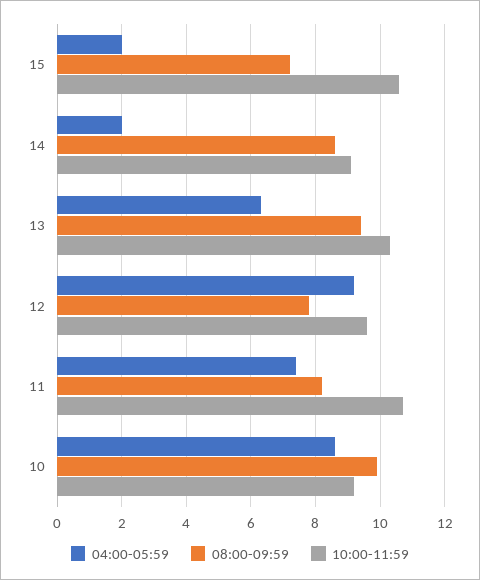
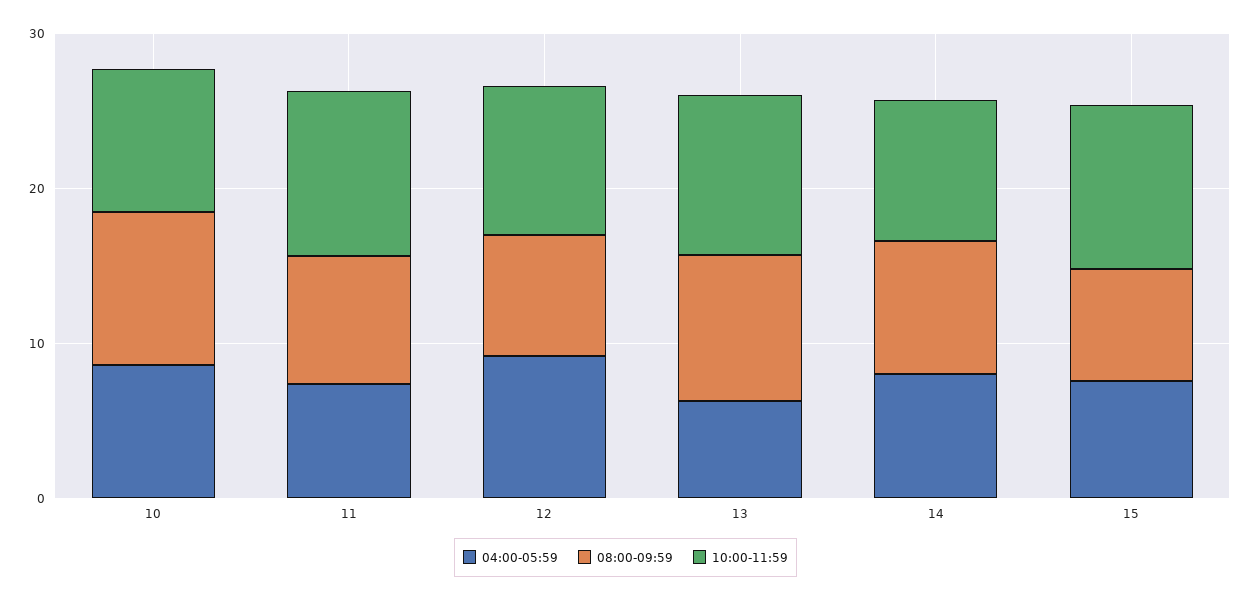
  {
    "04:00-05:59": {
-     "15": 2,
+     "15": 8,
-     "14": 2,
+     "14": 8,
      "13": 6.5,
      "12": 9,
      "11": 7.5,
      "10": 8.5
    },
    "08:00-09:59": {
      "15": 7,
      "14": 8.5,
      "13": 9.5,
      "12": 8,
      "11": 8,
      "10": 10
    },
    "10:00-11:59": {
      "15": 10.5,
      "14": 9,
      "13": 10.5,
      "12": 9.5,
      "11": 10.5,
      "10": 9
    }
  }

